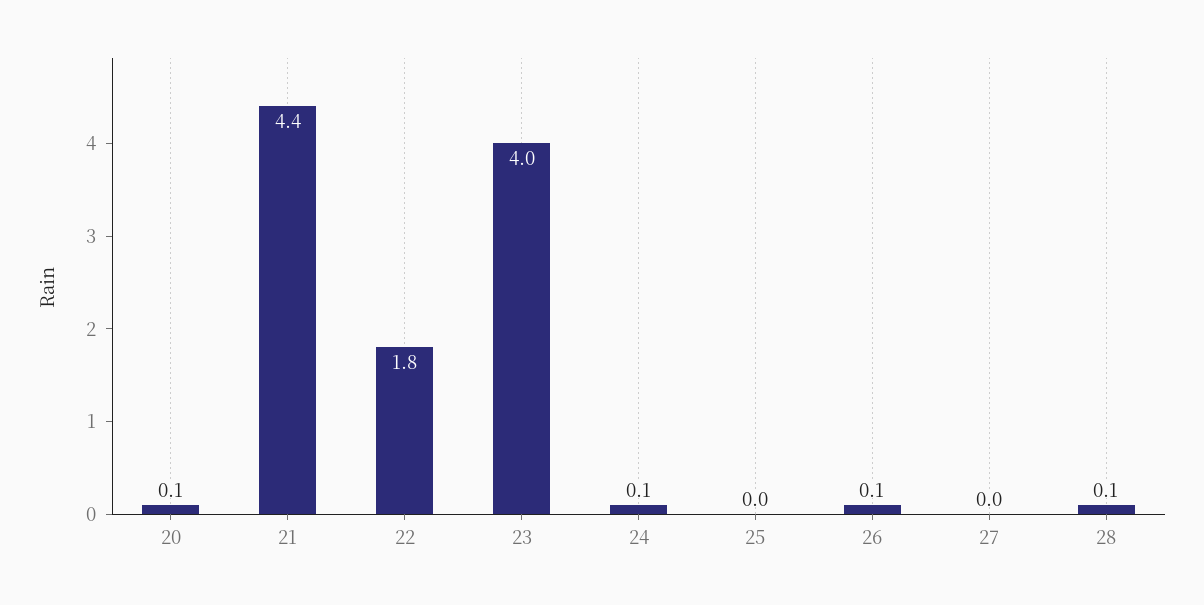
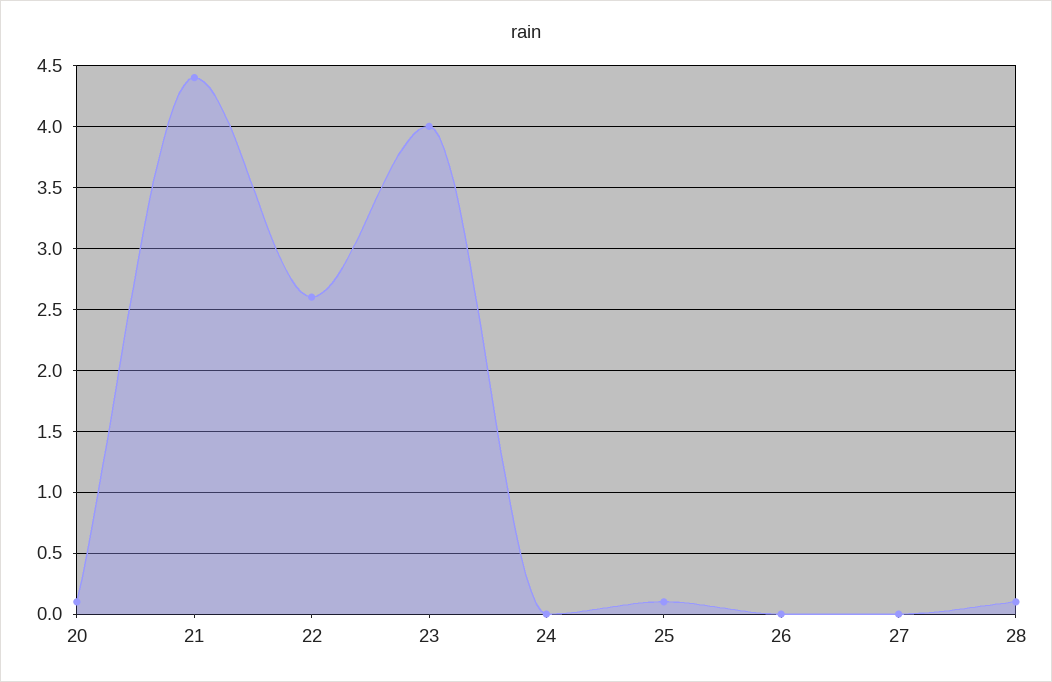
  {
    "20": 0.1,
    "21": 4.4,
-   "22": 1.8,
+   "22": 2.6,
    "23": 4,
-   "24": 0.1,
+   "24": 0,
-   "25": 0,
+   "25": 0.1,
-   "26": 0.1,
+   "26": 0,
    "27": 0,
    "28": 0.1
  }

